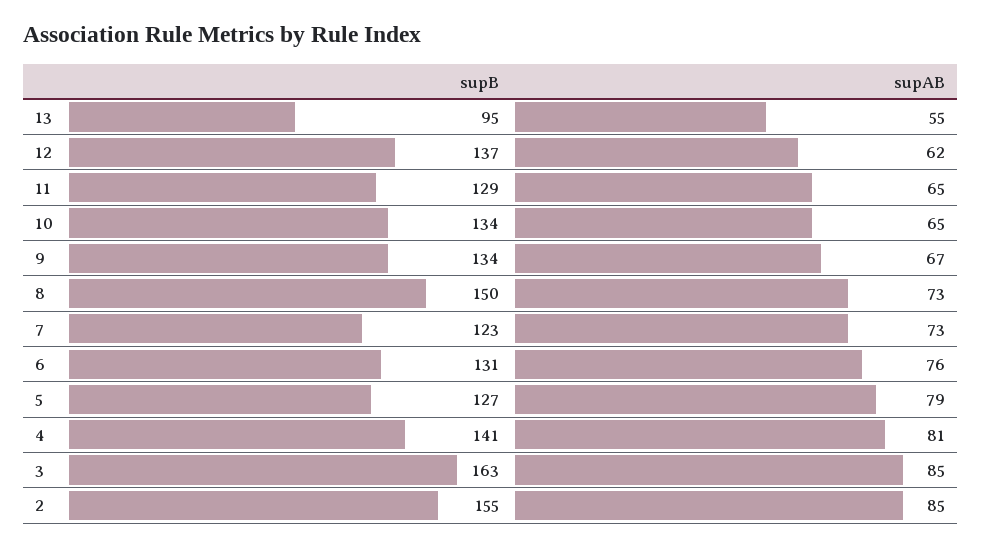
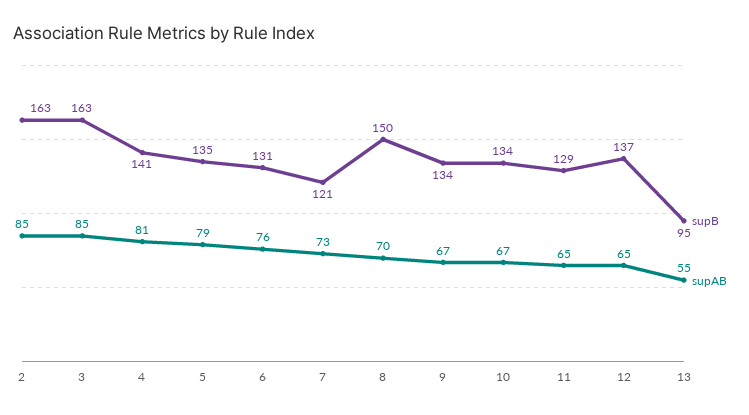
  {
    "supB": {
      "13": 95,
      "12": 137,
      "11": 129,
      "10": 134,
      "9": 134,
      "8": 150,
-     "7": 123,
+     "7": 121,
      "6": 131,
-     "5": 127,
+     "5": 135,
      "4": 141,
      "3": 163,
-     "2": 155
+     "2": 163
    },
    "supAB": {
      "13": 55,
-     "12": 62,
+     "12": 65,
      "11": 65,
-     "10": 65,
+     "10": 67,
      "9": 67,
-     "8": 73,
+     "8": 70,
      "7": 73,
      "6": 76,
      "5": 79,
      "4": 81,
      "3": 85,
      "2": 85
    }
  }

